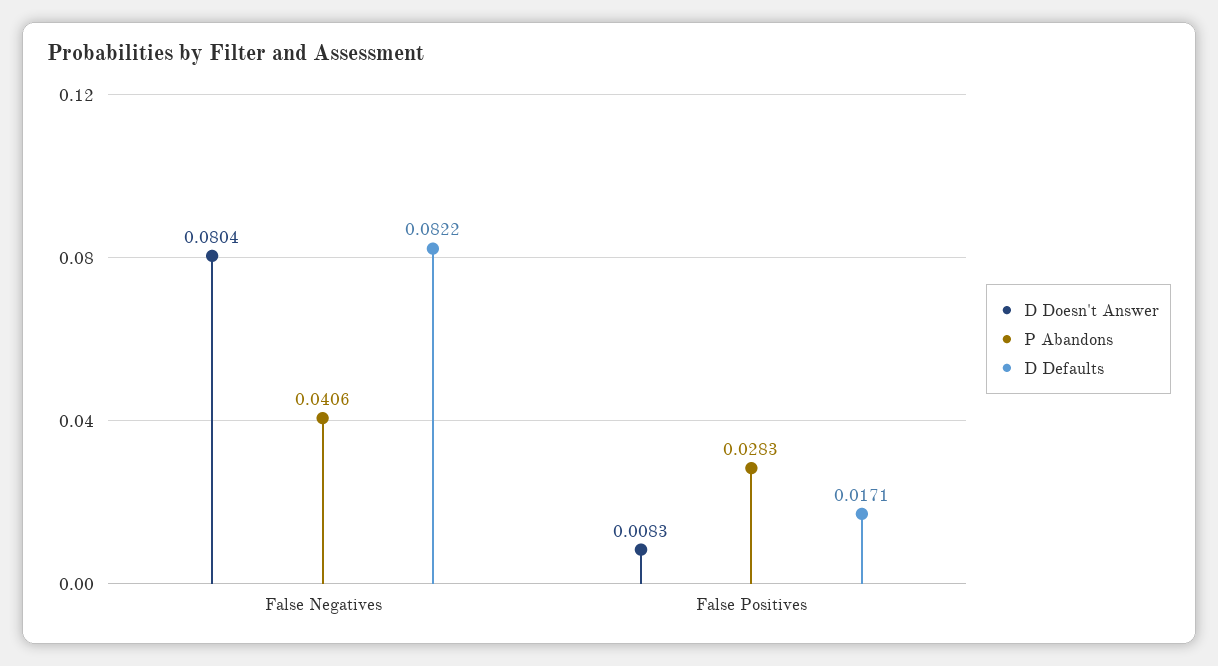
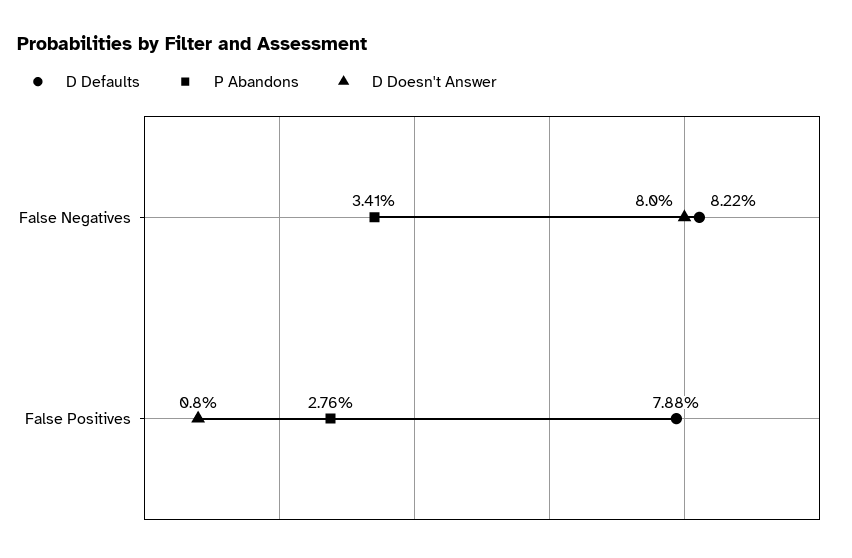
  {
    "D Doesn't Answer": {
      "False Negatives": 0.0804,
      "False Positives": 0.0083
    },
    "P Abandons": {
-     "False Negatives": 0.0406,
+     "False Negatives": 0.0341,
-     "False Positives": 0.0283
+     "False Positives": 0.0276
    },
    "D Defaults": {
      "False Negatives": 0.0822,
-     "False Positives": 0.0171
+     "False Positives": 0.0788
    }
  }

